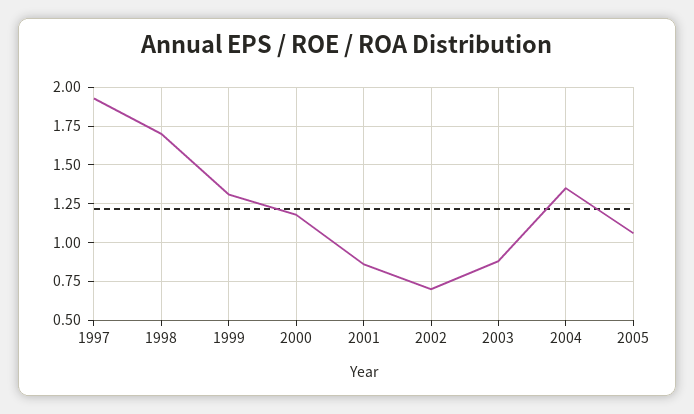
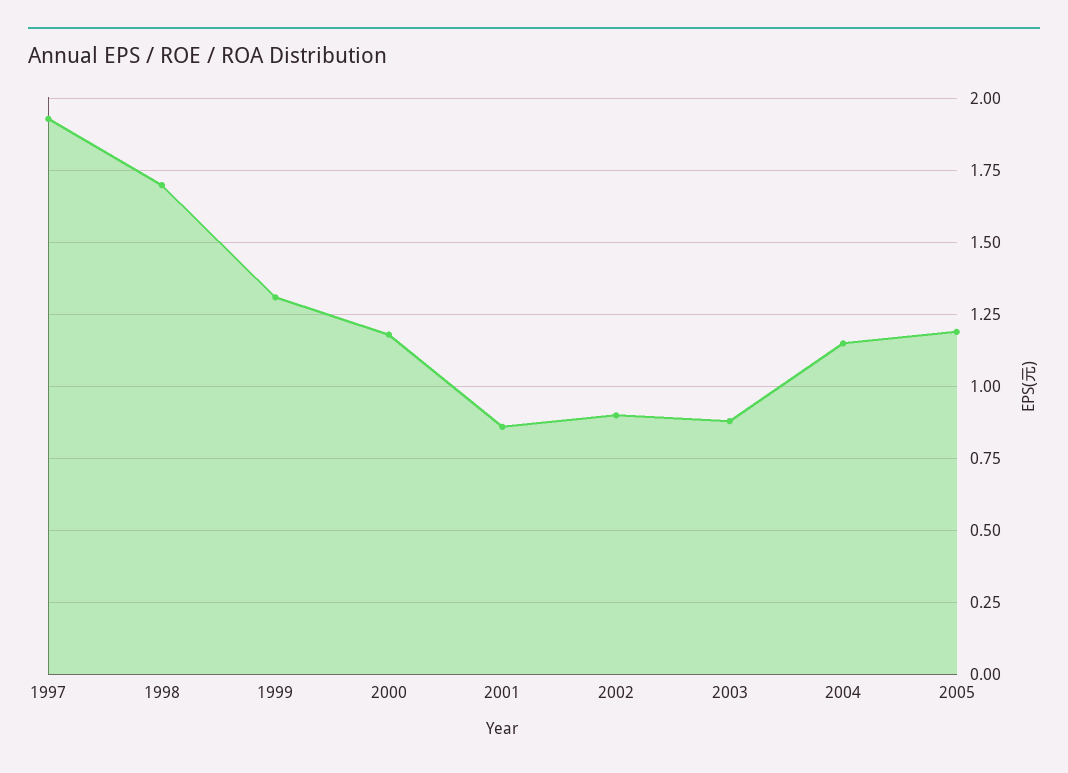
  {
    "1997": 1.95,
    "1998": 1.7,
    "1999": 1.3,
    "2000": 1.2,
    "2001": 0.85,
-   "2002": 0.7,
+   "2002": 0.9,
    "2003": 0.9,
-   "2004": 1.35,
+   "2004": 1.15,
-   "2005": 1.05
+   "2005": 1.2
  }

